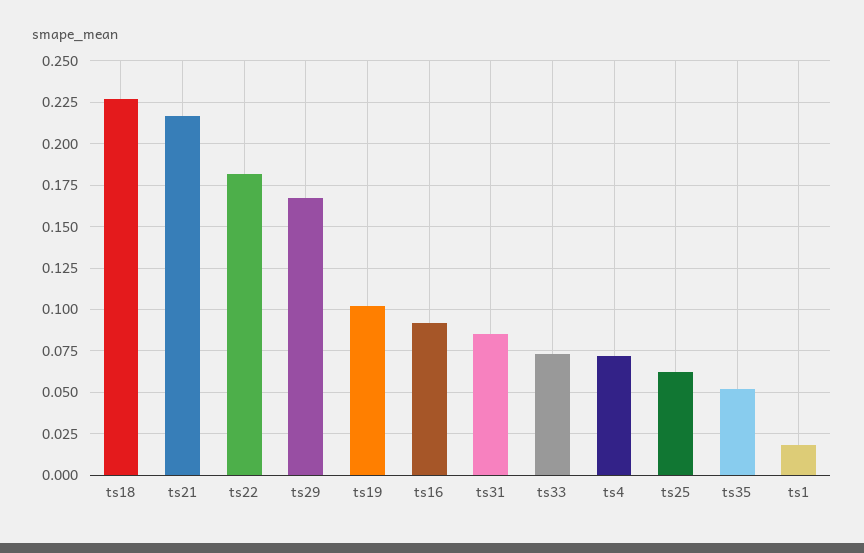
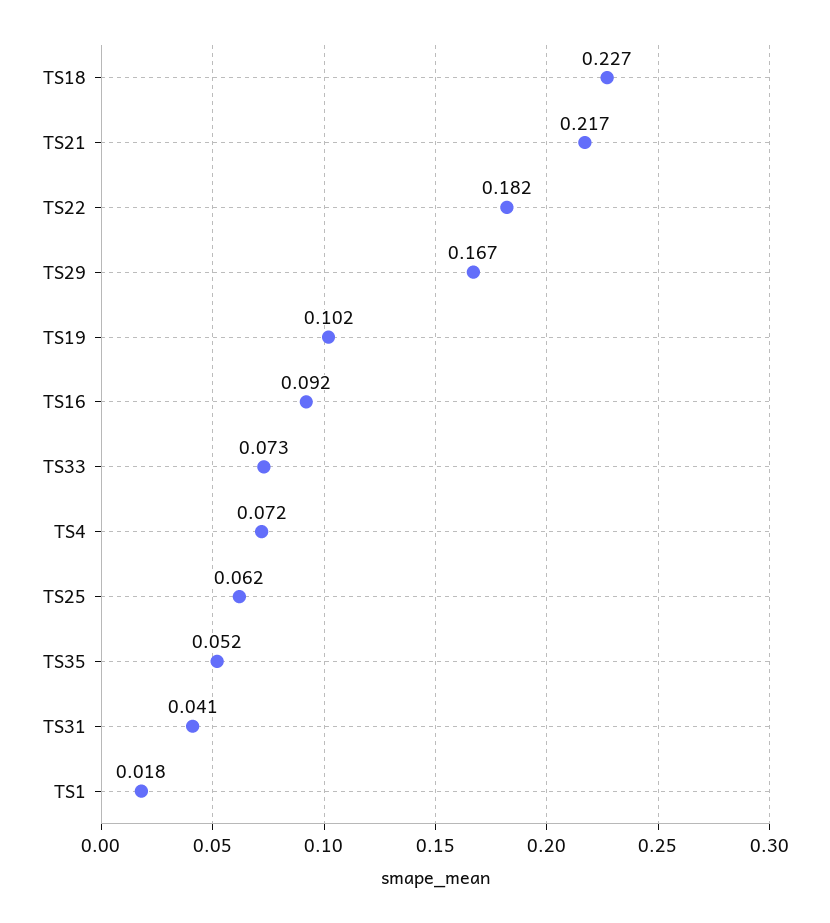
  {
    "ts18": 0.227,
    "ts21": 0.217,
    "ts22": 0.182,
    "ts29": 0.167,
    "ts19": 0.102,
    "ts16": 0.092,
-   "ts31": 0.085,
+   "ts31": 0.041,
    "ts33": 0.073,
    "ts4": 0.072,
    "ts25": 0.062,
    "ts35": 0.052,
    "ts1": 0.018
  }

